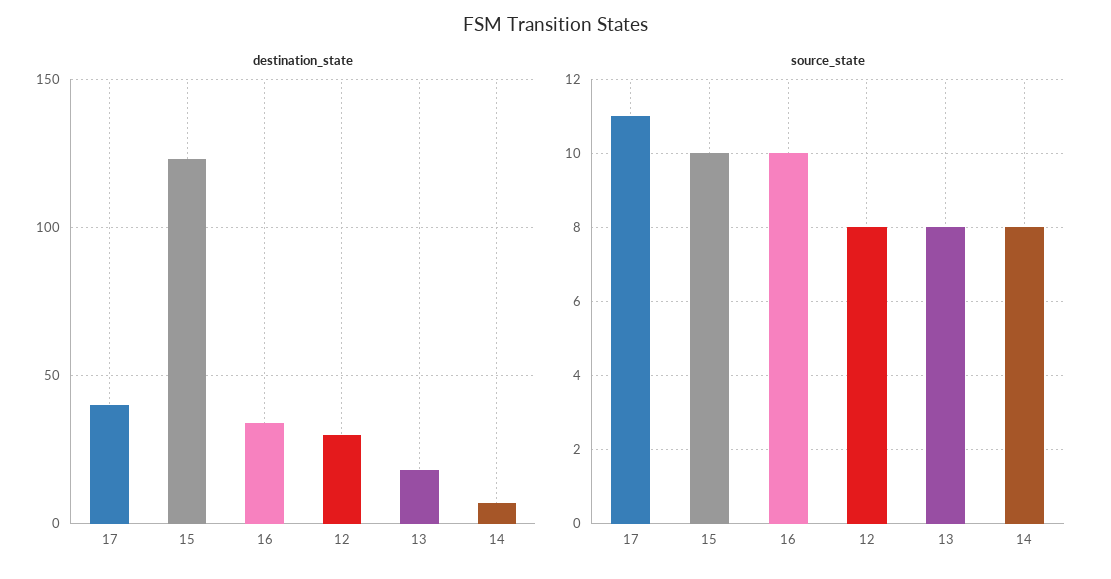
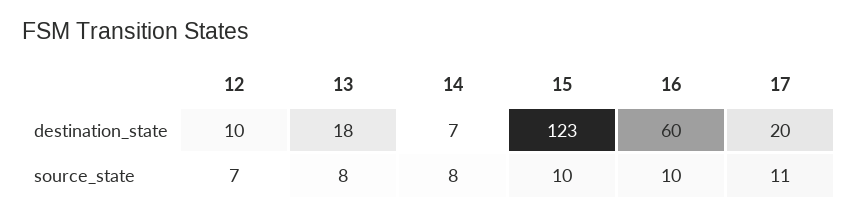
  {
    "destination_state": {
-     "17": 40,
+     "17": 20,
      "15": 123,
-     "16": 35,
+     "16": 60,
-     "12": 30,
+     "12": 10,
      "13": 18,
      "14": 7
    },
    "source_state": {
      "17": 11,
      "15": 10,
      "16": 10,
-     "12": 8,
+     "12": 7,
      "13": 8,
      "14": 8
    }
  }

